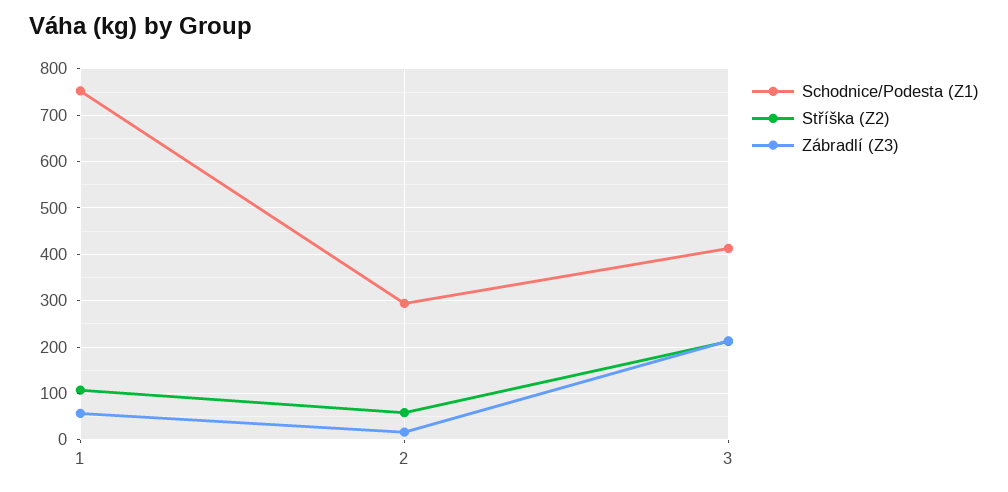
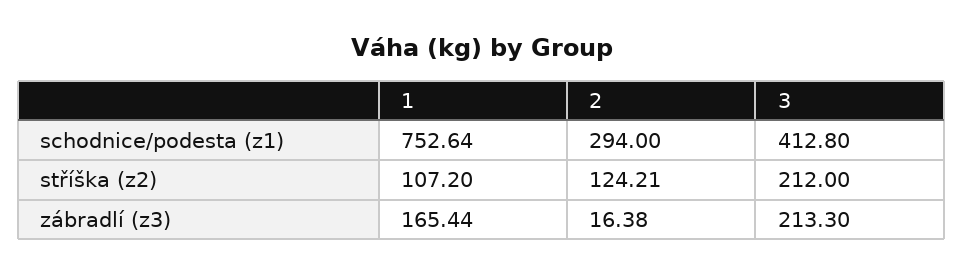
  {
    "Schodnice/Podesta (Z1)": {
      "1": 752.64,
      "2": 294,
      "3": 412.8
    },
    "Stříška (Z2)": {
      "1": 107.2,
-     "2": 60,
+     "2": 124.21,
      "3": 212
    },
    "Zábradlí (Z3)": {
-     "1": 60,
+     "1": 165.44,
      "2": 16.38,
      "3": 213.3
    }
  }

